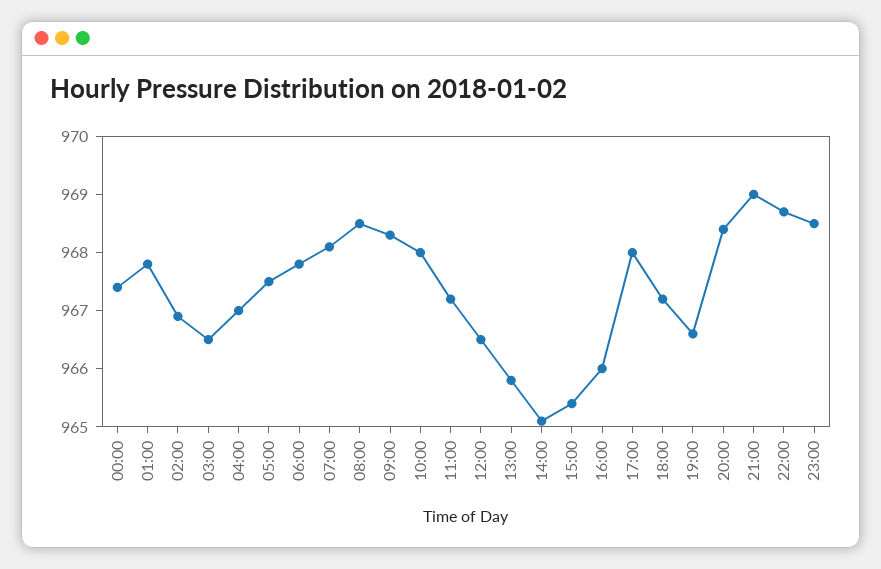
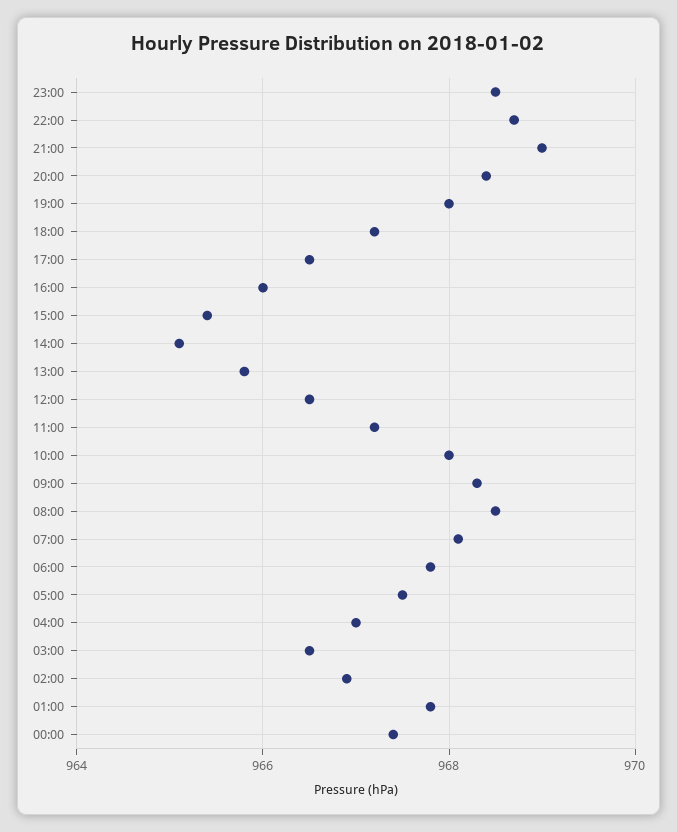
  {
    "00:00": 967.5,
    "01:00": 968,
    "02:00": 967,
    "03:00": 966.5,
    "04:00": 967,
    "05:00": 967.5,
    "06:00": 968,
    "07:00": 968,
    "08:00": 968.5,
    "09:00": 968.5,
    "10:00": 968,
    "11:00": 967,
    "12:00": 966.5,
    "13:00": 966,
    "14:00": 965,
    "15:00": 965.5,
    "16:00": 966,
-   "17:00": 968,
+   "17:00": 966.5,
    "18:00": 967,
-   "19:00": 966.5,
+   "19:00": 968,
    "20:00": 968.5,
    "21:00": 969,
    "22:00": 968.5,
    "23:00": 968.5
  }

